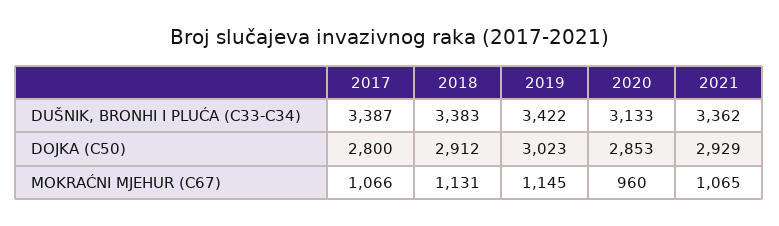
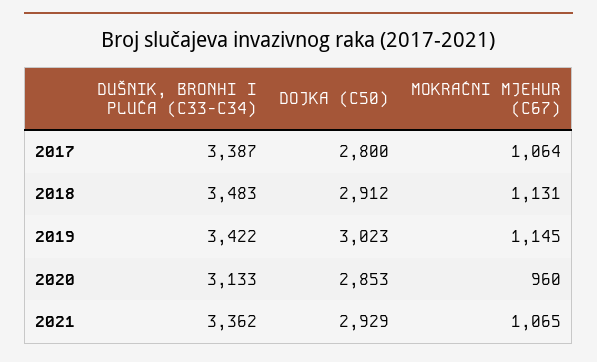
  {
    "2017": {
      "DUŠNIK, BRONHI I PLUĆA (C33-C34)": 3387,
      "DOJKA (C50)": 2800,
-     "MOKRAĆNI MJEHUR (C67)": 1066
+     "MOKRAĆNI MJEHUR (C67)": 1064
    },
    "2018": {
-     "DUŠNIK, BRONHI I PLUĆA (C33-C34)": 3383,
+     "DUŠNIK, BRONHI I PLUĆA (C33-C34)": 3483,
      "DOJKA (C50)": 2912,
      "MOKRAĆNI MJEHUR (C67)": 1131
    },
    "2019": {
      "DUŠNIK, BRONHI I PLUĆA (C33-C34)": 3422,
      "DOJKA (C50)": 3023,
      "MOKRAĆNI MJEHUR (C67)": 1145
    },
    "2020": {
      "DUŠNIK, BRONHI I PLUĆA (C33-C34)": 3133,
      "DOJKA (C50)": 2853,
      "MOKRAĆNI MJEHUR (C67)": 960
    },
    "2021": {
      "DUŠNIK, BRONHI I PLUĆA (C33-C34)": 3362,
      "DOJKA (C50)": 2929,
      "MOKRAĆNI MJEHUR (C67)": 1065
    }
  }

